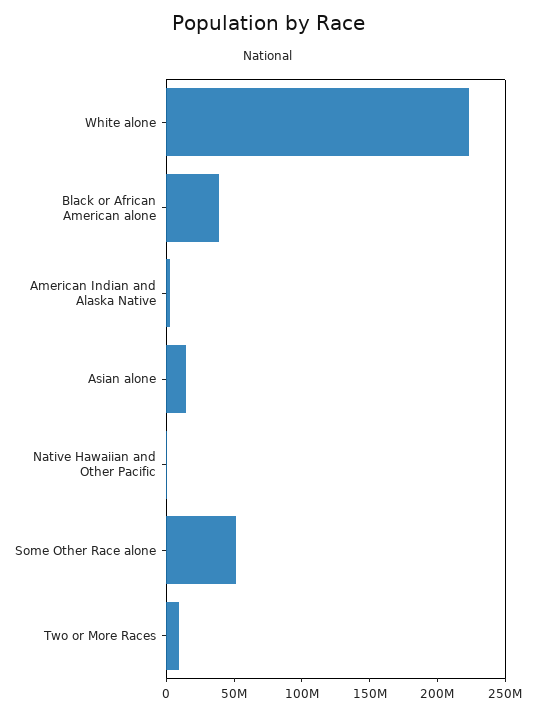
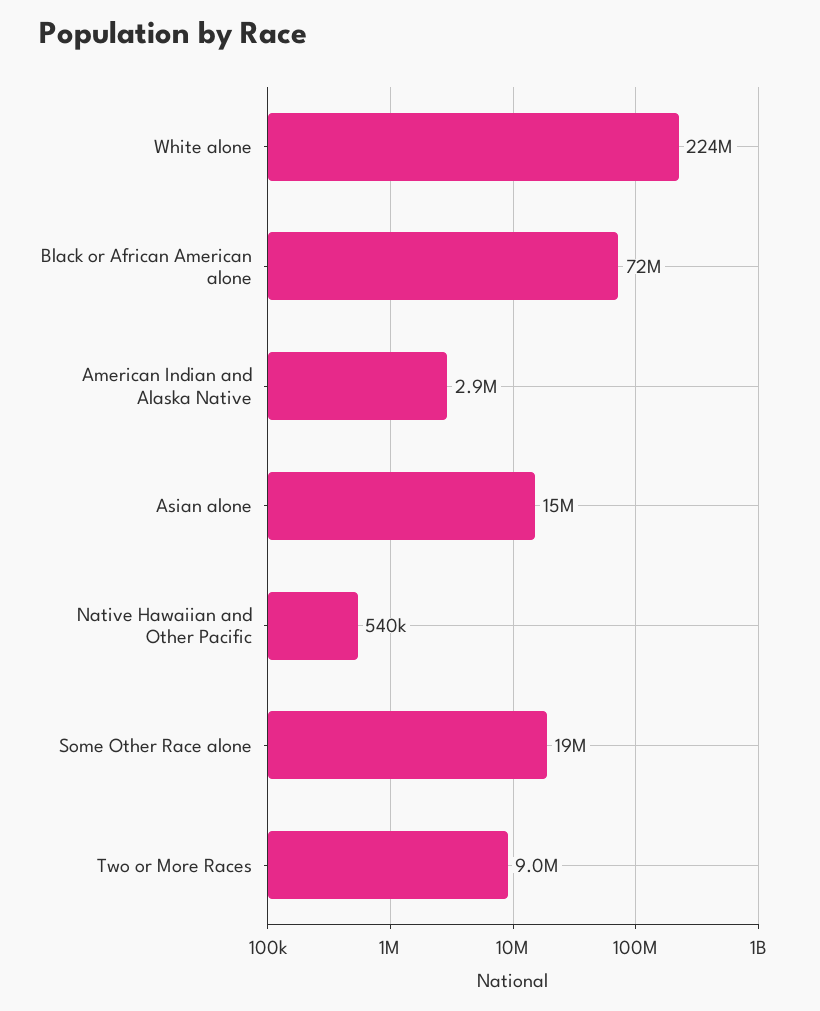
  {
    "White alone": 224000000,
-   "Black or African American alone": 40000000,
+   "Black or African American alone": 72000000,
    "American Indian and Alaska Native": 2900000,
    "Asian alone": 15000000,
    "Native Hawaiian and Other Pacific": 540000,
-   "Some Other Race alone": 50000000,
+   "Some Other Race alone": 19000000,
    "Two or More Races": 9000000
  }

